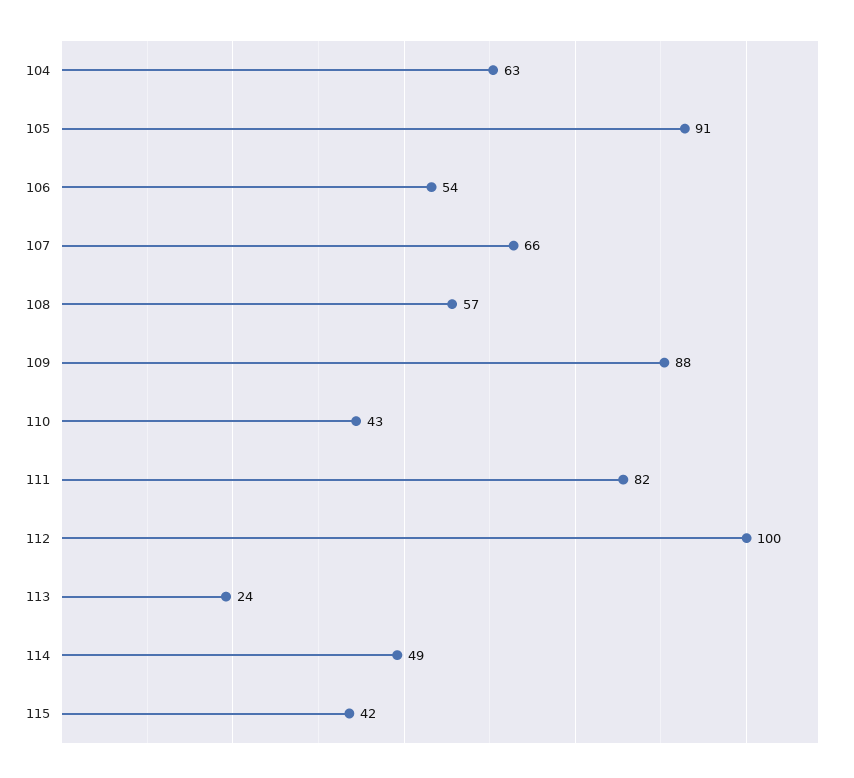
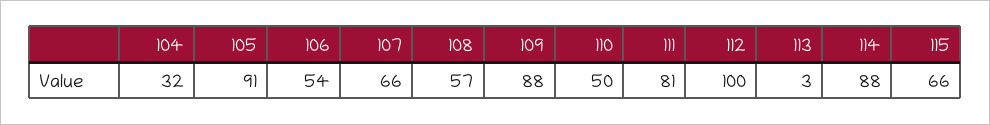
  {
-   "104": 63,
+   "104": 32,
    "105": 91,
    "106": 54,
    "107": 66,
    "108": 57,
    "109": 88,
-   "110": 43,
+   "110": 50,
-   "111": 82,
+   "111": 81,
    "112": 100,
-   "113": 24,
+   "113": 3,
-   "114": 49,
+   "114": 88,
-   "115": 42
+   "115": 66
  }

